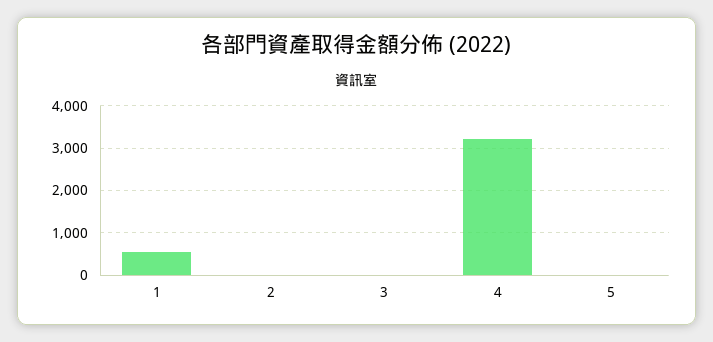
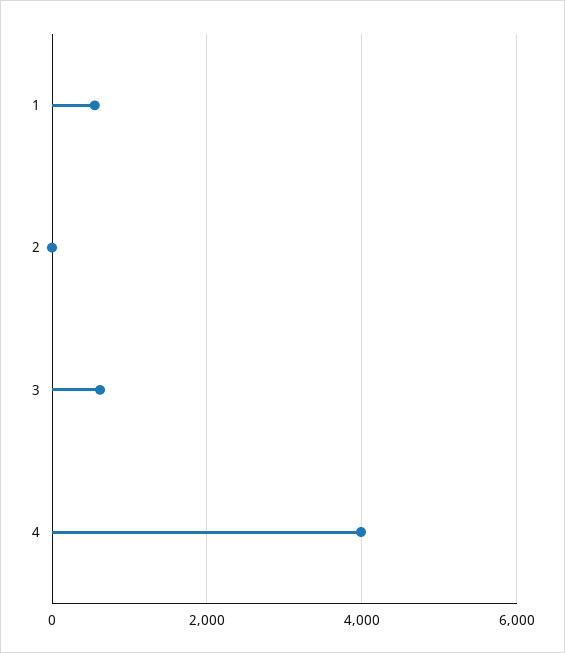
  {
    "1": 600,
    "2": 0,
-   "3": 0,
+   "3": 600,
-   "4": 3200,
+   "4": 4000
-   "5": 0
  }

